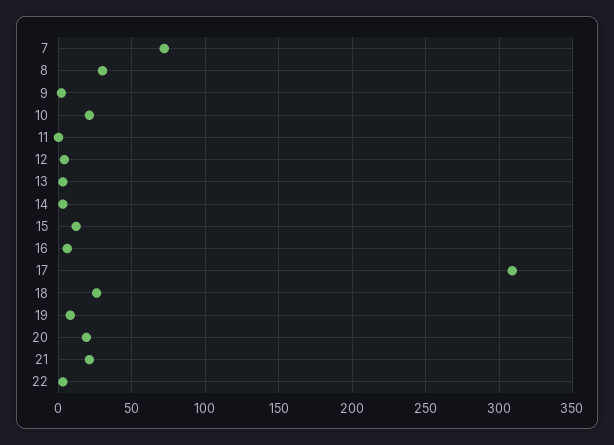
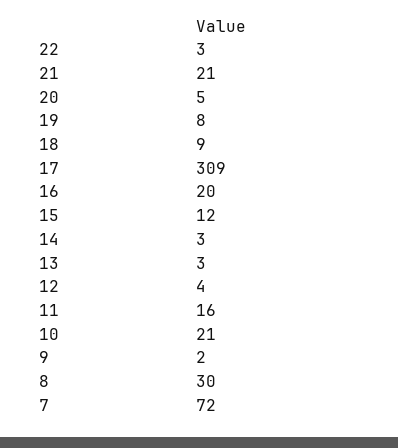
  {
    "7": 72,
    "8": 30,
    "9": 2,
    "10": 21,
-   "11": 0,
+   "11": 16,
    "12": 4,
    "13": 3,
    "14": 3,
    "15": 12,
-   "16": 5,
+   "16": 20,
    "17": 309,
-   "18": 25,
+   "18": 9,
    "19": 8,
-   "20": 20,
+   "20": 5,
    "21": 21,
    "22": 3
  }

